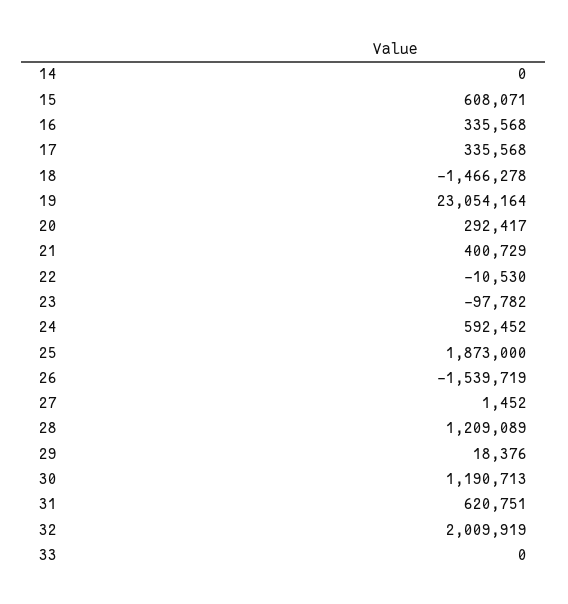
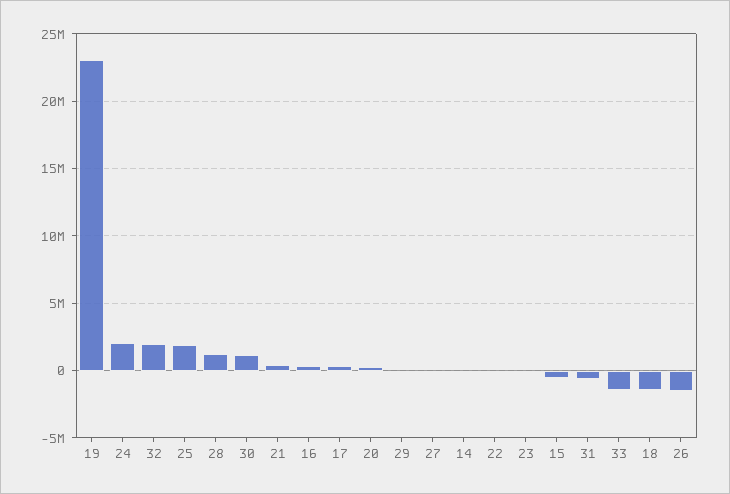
  {
    "14": 0,
-   "15": 608071,
+   "15": -500000,
    "16": 335568,
    "17": 335568,
    "18": -1466278,
    "19": 23054164,
    "20": 292417,
    "21": 400729,
    "22": -10530,
    "23": -97782,
-   "24": 592452,
+   "24": 2000000,
    "25": 1873000,
    "26": -1539719,
    "27": 1452,
    "28": 1209089,
    "29": 18376,
    "30": 1190713,
-   "31": 620751,
+   "31": -500000,
    "32": 2009919,
-   "33": 0
+   "33": -1500000
  }

